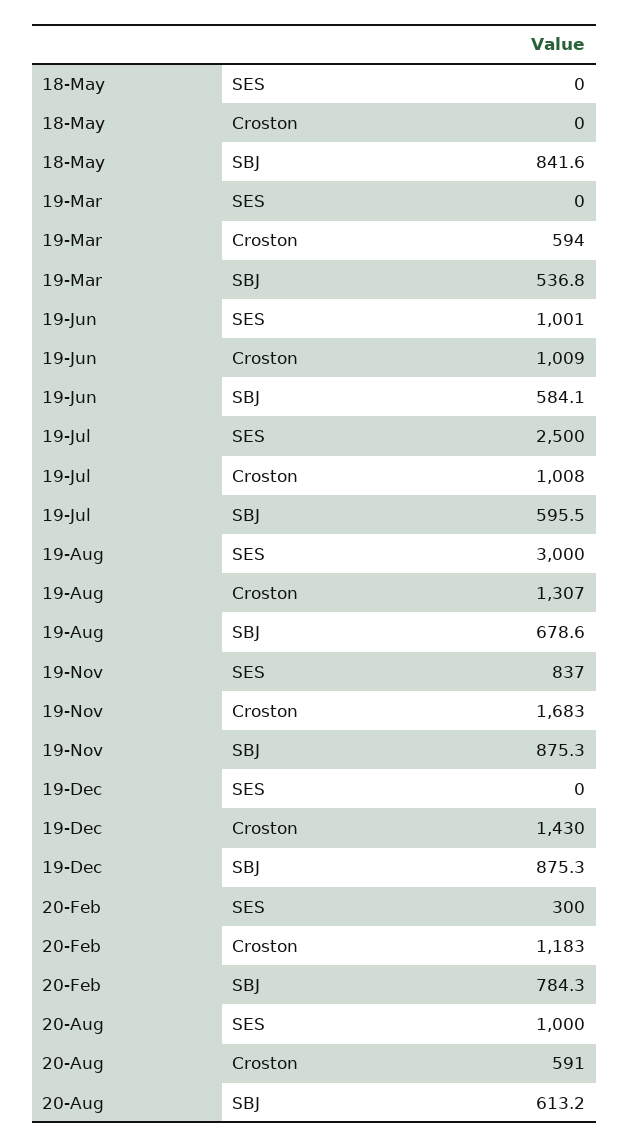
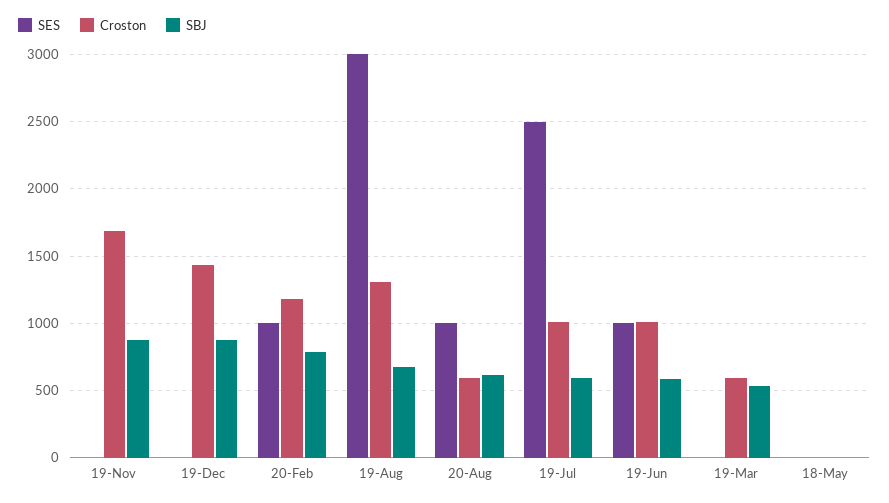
  {
    "SES": {
      "18-May": 0,
      "19-Mar": 0,
      "19-Jun": 1001,
      "19-Jul": 2500,
      "19-Aug": 3000,
-     "19-Nov": 837,
+     "19-Nov": 0,
      "19-Dec": 0,
-     "20-Feb": 300,
+     "20-Feb": 1000,
      "20-Aug": 1000
    },
    "Croston": {
      "18-May": 0,
      "19-Mar": 594,
      "19-Jun": 1009,
      "19-Jul": 1008,
      "19-Aug": 1307,
      "19-Nov": 1683,
      "19-Dec": 1430,
      "20-Feb": 1183,
      "20-Aug": 591
    },
    "SBJ": {
-     "18-May": 841.6,
+     "18-May": 0,
      "19-Mar": 536.8,
      "19-Jun": 584.1,
      "19-Jul": 595.5,
      "19-Aug": 678.6,
      "19-Nov": 875.3,
      "19-Dec": 875.3,
      "20-Feb": 784.3,
      "20-Aug": 613.2
    }
  }

